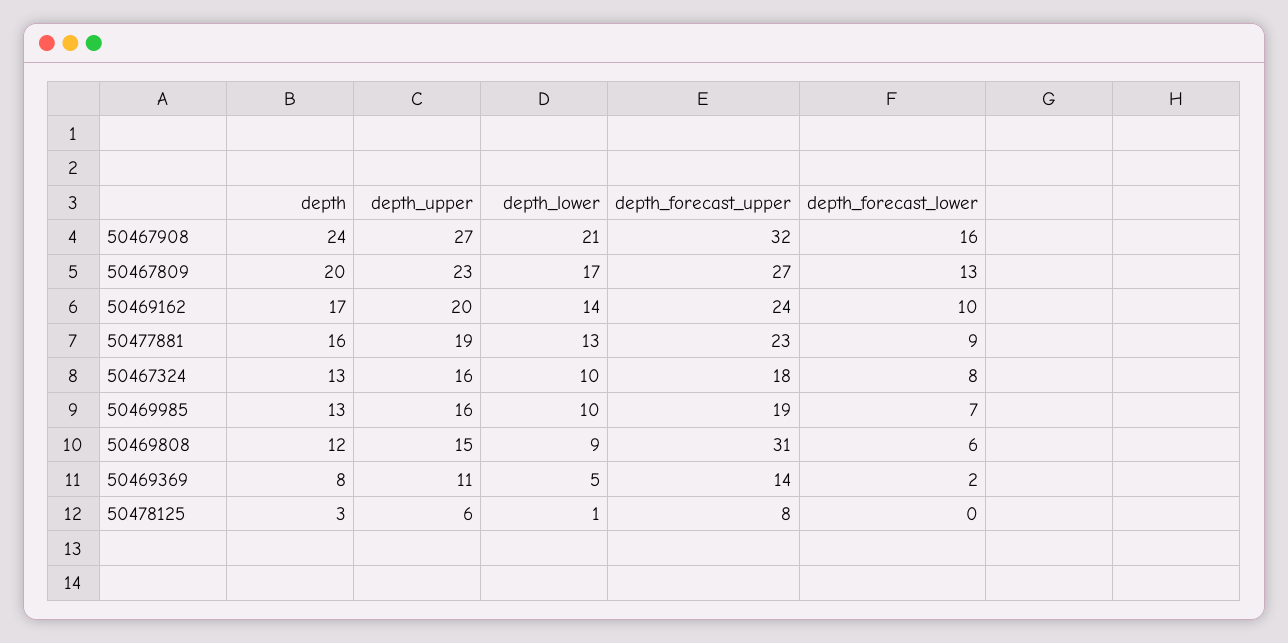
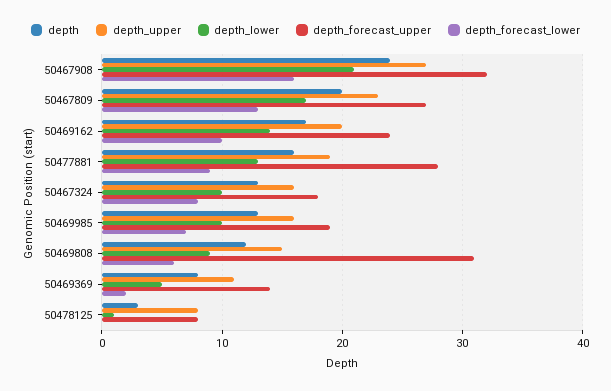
  {
    "depth": {
      "50467908": 24,
      "50467809": 20,
      "50469162": 17,
      "50477881": 16,
      "50467324": 13,
      "50469985": 13,
      "50469808": 12,
      "50469369": 8,
      "50478125": 3
    },
    "depth_upper": {
      "50467908": 27,
      "50467809": 23,
      "50469162": 20,
      "50477881": 19,
      "50467324": 16,
      "50469985": 16,
      "50469808": 15,
      "50469369": 11,
-     "50478125": 6
+     "50478125": 8
    },
    "depth_lower": {
      "50467908": 21,
      "50467809": 17,
      "50469162": 14,
      "50477881": 13,
      "50467324": 10,
      "50469985": 10,
      "50469808": 9,
      "50469369": 5,
      "50478125": 1
    },
    "depth_forecast_upper": {
      "50467908": 32,
      "50467809": 27,
      "50469162": 24,
-     "50477881": 23,
+     "50477881": 28,
      "50467324": 18,
      "50469985": 19,
      "50469808": 31,
      "50469369": 14,
      "50478125": 8
    },
    "depth_forecast_lower": {
      "50467908": 16,
      "50467809": 13,
      "50469162": 10,
      "50477881": 9,
      "50467324": 8,
      "50469985": 7,
      "50469808": 6,
      "50469369": 2,
      "50478125": 0
    }
  }

